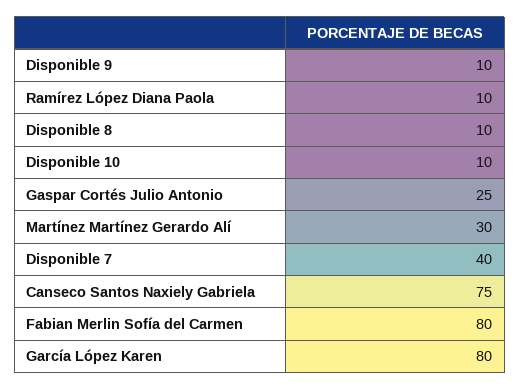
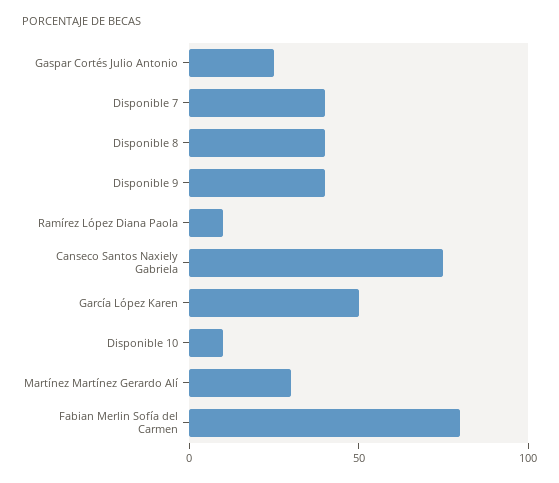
  {
-   "Disponible 9": 10,
+   "Disponible 9": 40,
    "Ramírez López Diana Paola": 10,
-   "Disponible 8": 10,
+   "Disponible 8": 40,
    "Disponible 10": 10,
    "Gaspar Cortés Julio Antonio": 25,
    "Martínez Martínez Gerardo Alí": 30,
    "Disponible 7": 40,
    "Canseco Santos Naxiely Gabriela": 75,
    "Fabian Merlin Sofía del Carmen": 80,
-   "García López Karen": 80
+   "García López Karen": 50
  }

